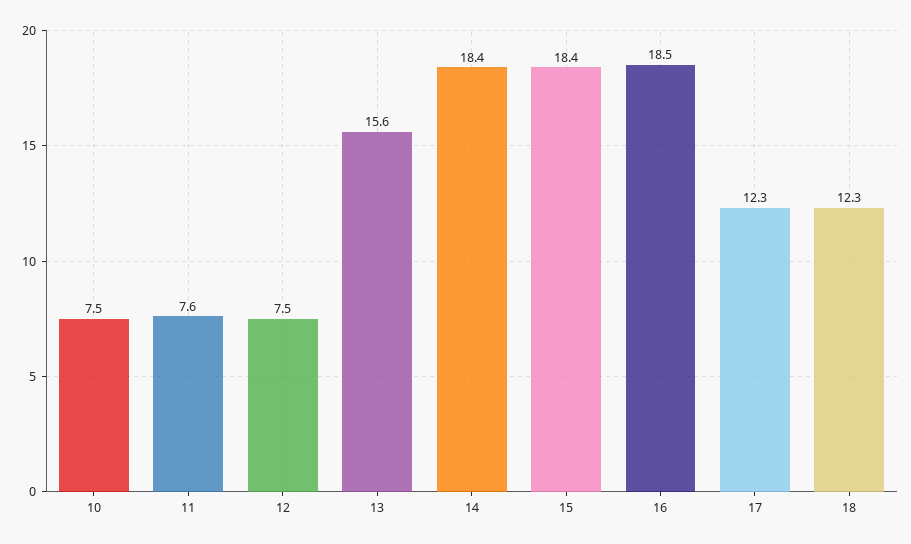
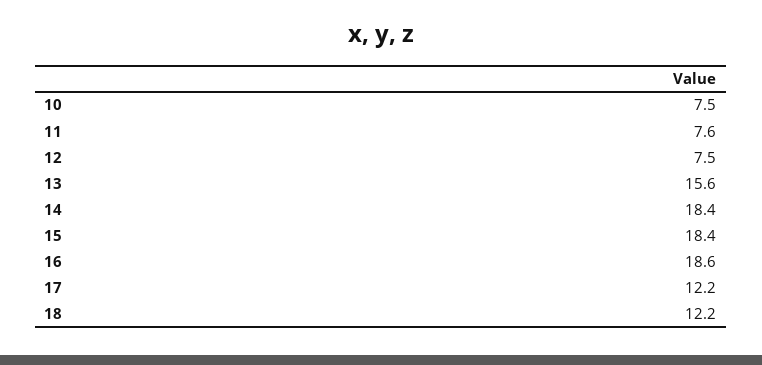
  {
    "10": 7.5,
    "11": 7.6,
    "12": 7.5,
    "13": 15.6,
    "14": 18.4,
    "15": 18.4,
-   "16": 18.5,
+   "16": 18.6,
-   "17": 12.3,
+   "17": 12.2,
-   "18": 12.3
+   "18": 12.2
  }

